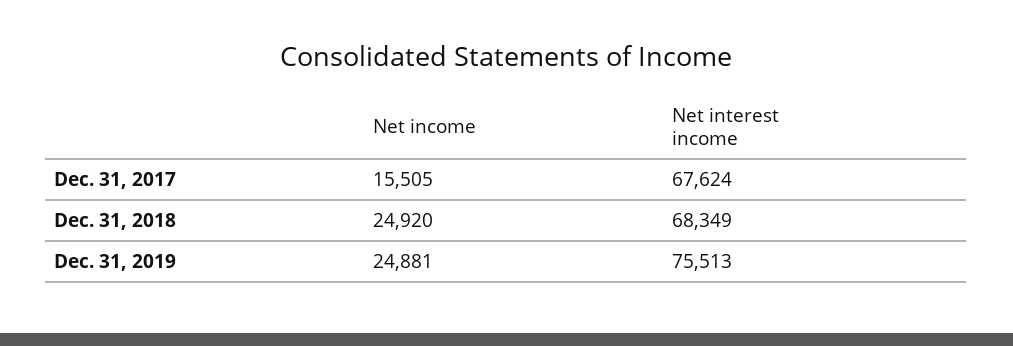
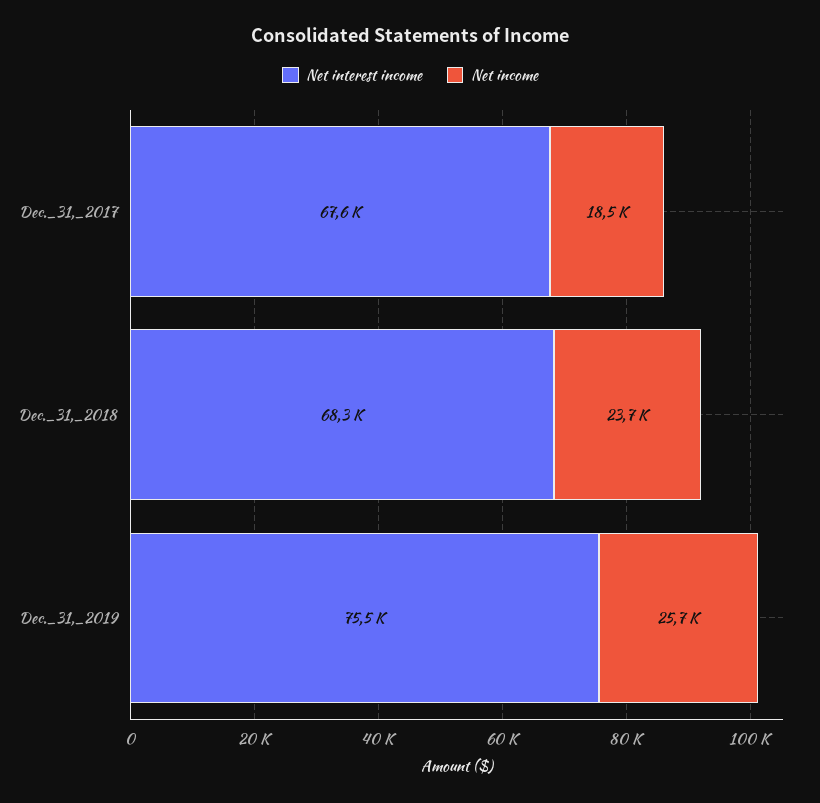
  {
    "Net income": {
-     "Dec. 31, 2017": 15505,
+     "Dec. 31, 2017": 18500,
-     "Dec. 31, 2018": 24920,
+     "Dec. 31, 2018": 23700,
-     "Dec. 31, 2019": 24881
+     "Dec. 31, 2019": 25700
    },
    "Net interest income": {
      "Dec. 31, 2017": 67624,
      "Dec. 31, 2018": 68349,
      "Dec. 31, 2019": 75513
    }
  }

